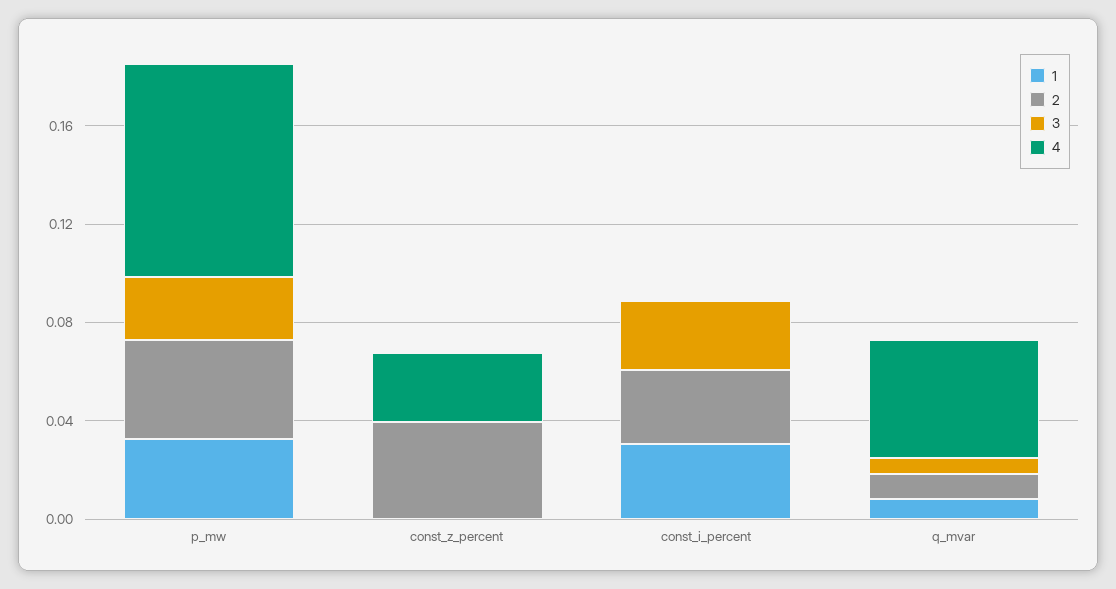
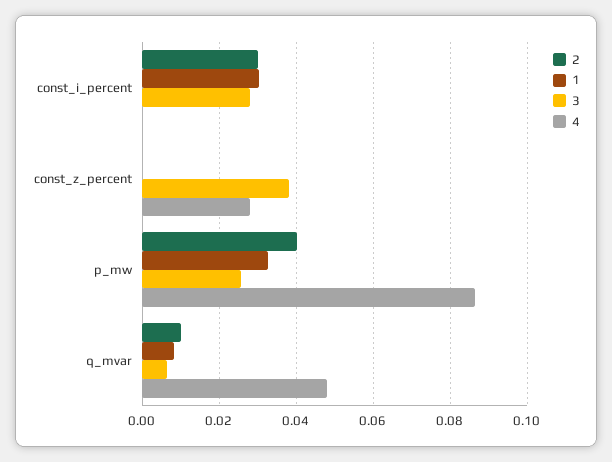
  {
    "1": {
      "p_mw": 0.032,
      "const_z_percent": 0,
      "const_i_percent": 0.03,
      "q_mvar": 0.008
    },
    "2": {
      "p_mw": 0.04,
-     "const_z_percent": 0.04,
+     "const_z_percent": 0,
      "const_i_percent": 0.03,
      "q_mvar": 0.01
    },
    "3": {
      "p_mw": 0.026,
-     "const_z_percent": 0,
+     "const_z_percent": 0.038,
      "const_i_percent": 0.028,
      "q_mvar": 0.006
    },
    "4": {
      "p_mw": 0.086,
      "const_z_percent": 0.028,
      "const_i_percent": 0,
      "q_mvar": 0.048
    }
  }

